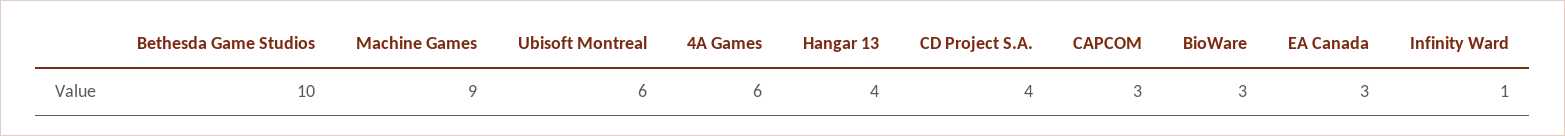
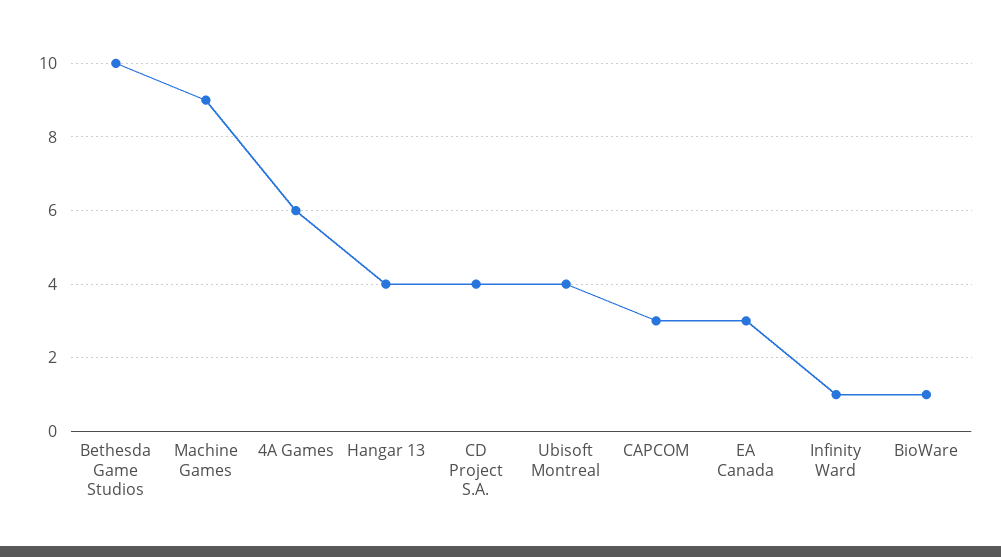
  {
    "Bethesda Game Studios": 10,
    "Machine Games": 9,
-   "Ubisoft Montreal": 6,
+   "Ubisoft Montreal": 4,
    "4A Games": 6,
    "Hangar 13": 4,
    "CD Project S.A.": 4,
    "CAPCOM": 3,
-   "BioWare": 3,
+   "BioWare": 1,
    "EA Canada": 3,
    "Infinity Ward": 1
  }

